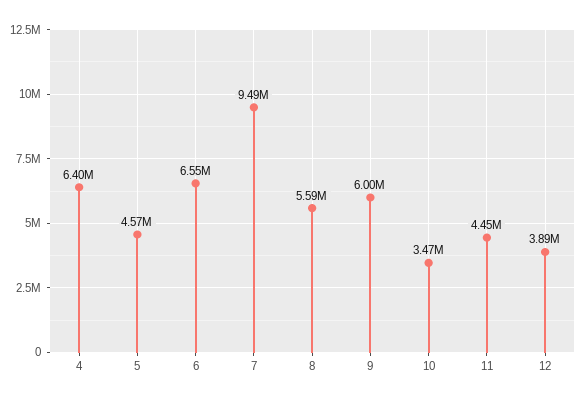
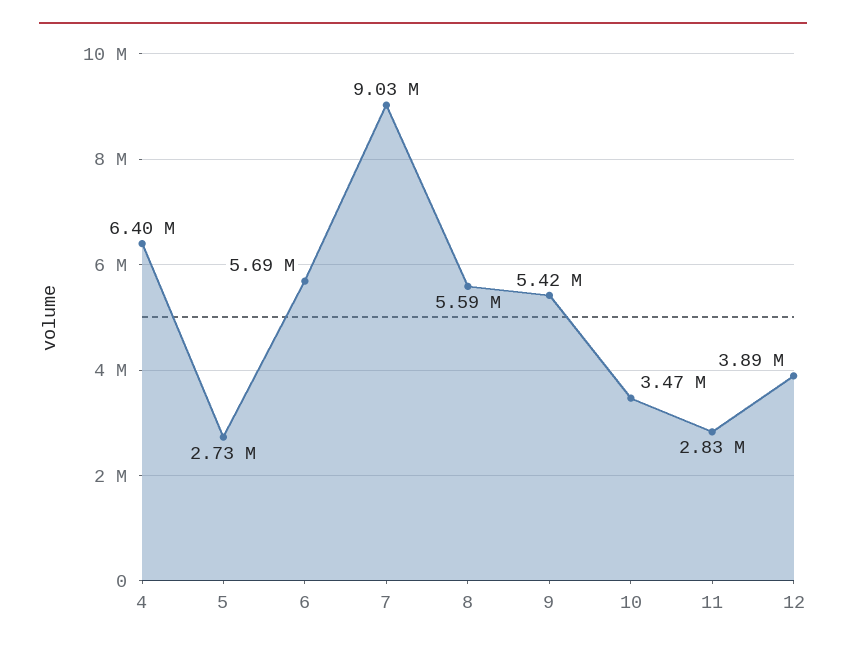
  {
    "4": 6400000,
-   "5": 4570000,
+   "5": 2730000,
-   "6": 6550000,
+   "6": 5690000,
-   "7": 9490000,
+   "7": 9030000,
    "8": 5590000,
-   "9": 6000000,
+   "9": 5420000,
    "10": 3470000,
-   "11": 4450000,
+   "11": 2830000,
    "12": 3890000
  }

